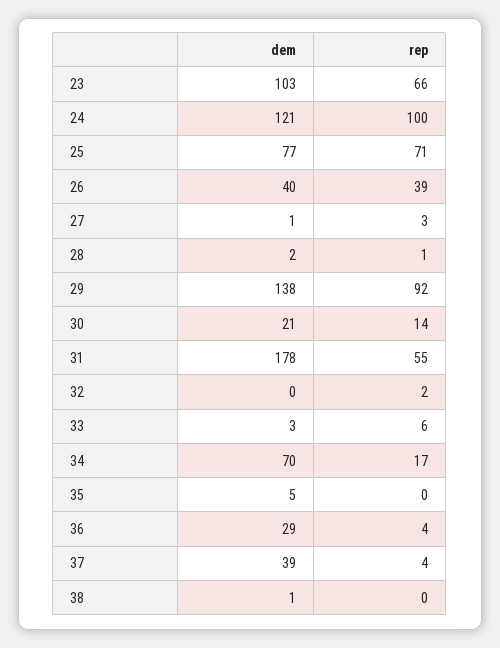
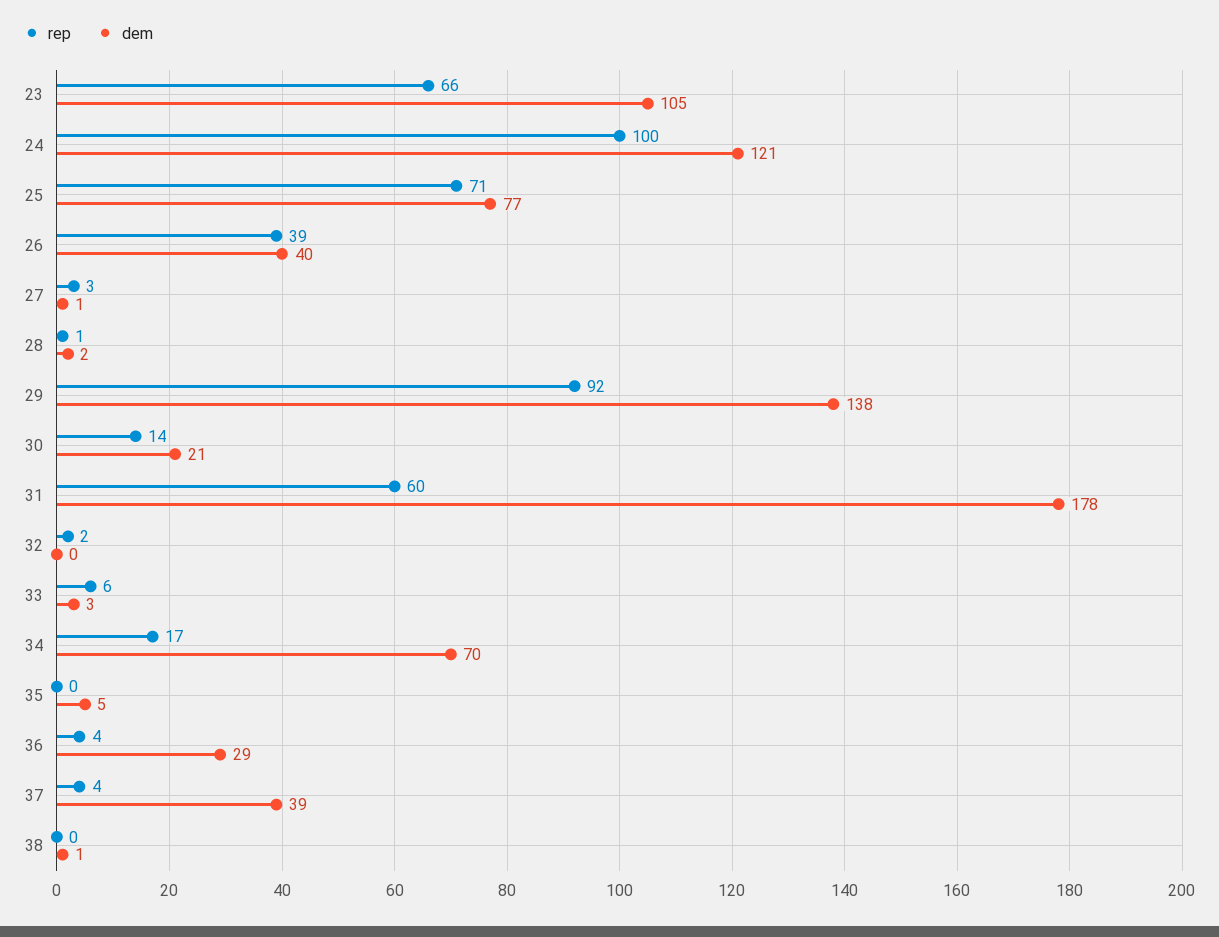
  {
    "dem": {
-     "23": 103,
+     "23": 105,
      "24": 121,
      "25": 77,
      "26": 40,
      "27": 1,
      "28": 2,
      "29": 138,
      "30": 21,
      "31": 178,
      "32": 0,
      "33": 3,
      "34": 70,
      "35": 5,
      "36": 29,
      "37": 39,
      "38": 1
    },
    "rep": {
      "23": 66,
      "24": 100,
      "25": 71,
      "26": 39,
      "27": 3,
      "28": 1,
      "29": 92,
      "30": 14,
-     "31": 55,
+     "31": 60,
      "32": 2,
      "33": 6,
      "34": 17,
      "35": 0,
      "36": 4,
      "37": 4,
      "38": 0
    }
  }

